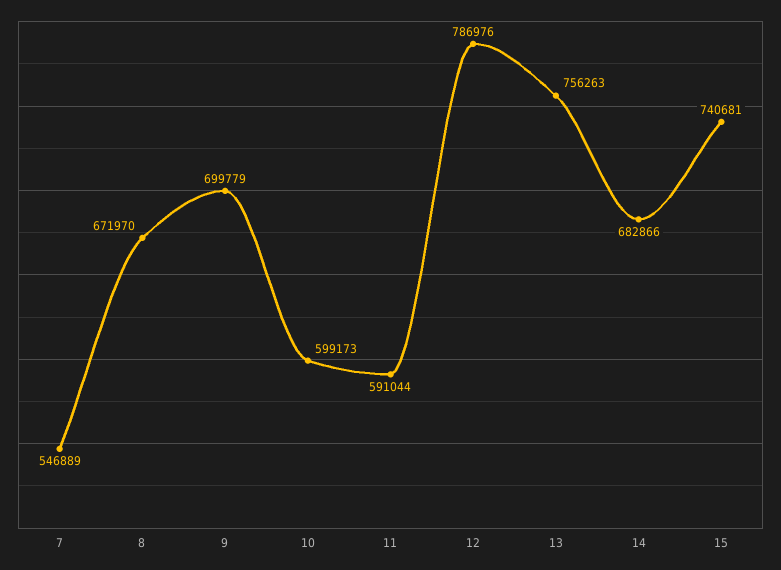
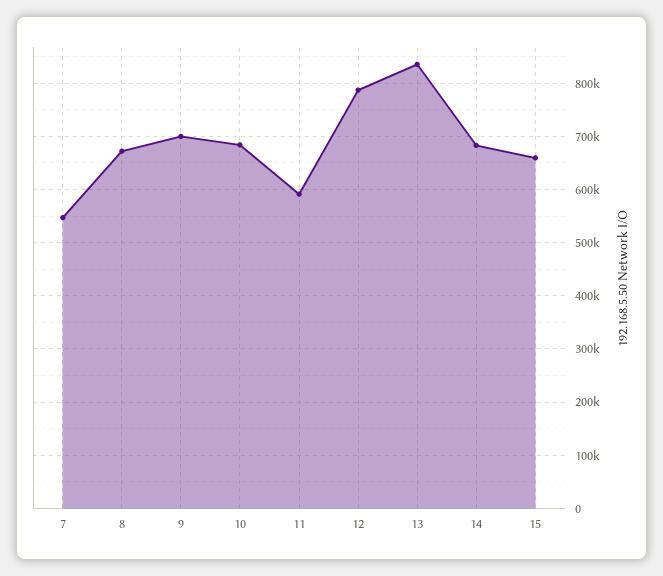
  {
    "7": 546889,
    "8": 671970,
    "9": 699779,
-   "10": 599173,
+   "10": 680000,
    "11": 591044,
    "12": 786976,
-   "13": 756263,
+   "13": 840000,
    "14": 682866,
-   "15": 740681
+   "15": 660000
  }

